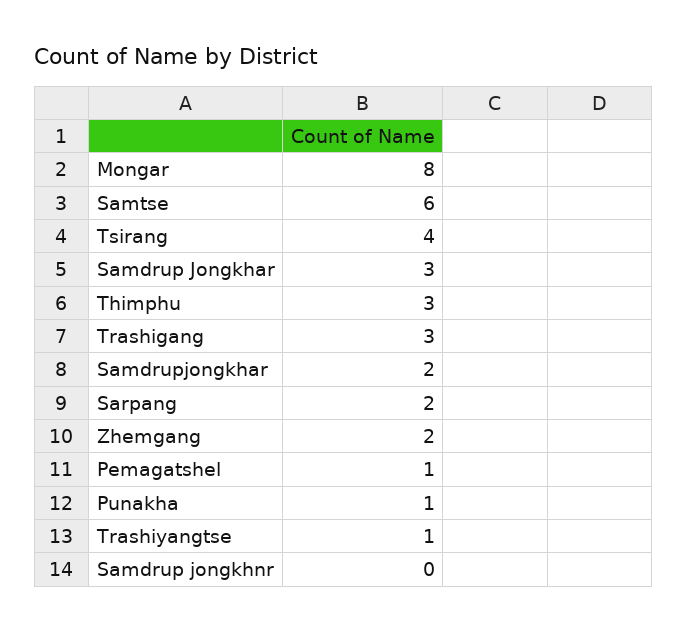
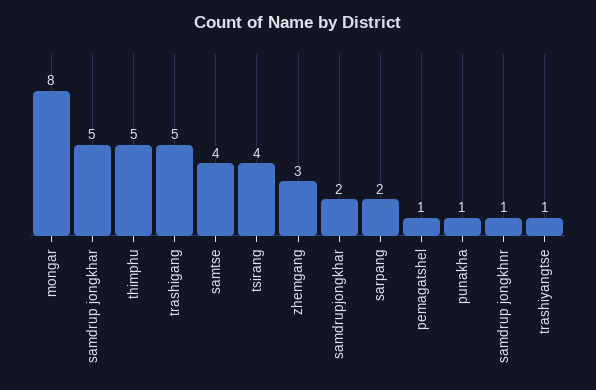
  {
    "Mongar": 8,
-   "Samtse": 6,
+   "Samtse": 4,
    "Tsirang": 4,
-   "Samdrup Jongkhar": 3,
+   "Samdrup Jongkhar": 5,
-   "Thimphu": 3,
+   "Thimphu": 5,
-   "Trashigang": 3,
+   "Trashigang": 5,
    "Samdrupjongkhar": 2,
    "Sarpang": 2,
-   "Zhemgang": 2,
+   "Zhemgang": 3,
    "Pemagatshel": 1,
    "Punakha": 1,
    "Trashiyangtse": 1,
-   "Samdrup jongkhnr": 0
+   "Samdrup jongkhnr": 1
  }

